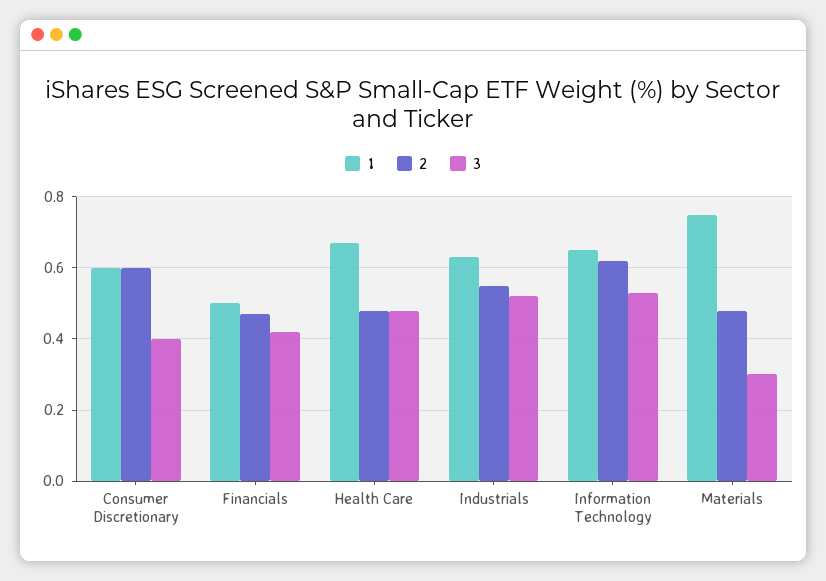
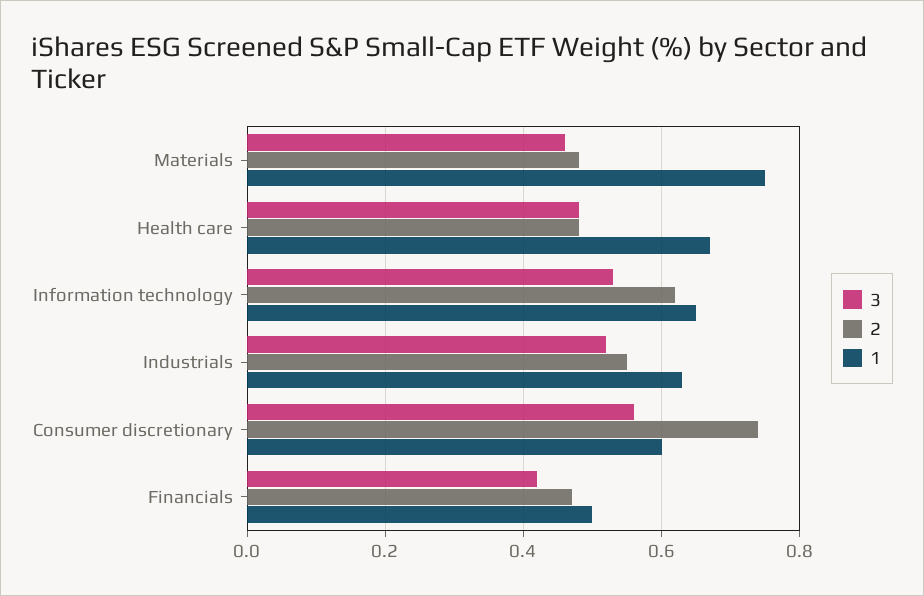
  {
    "1": {
      "Consumer Discretionary": 0.6,
      "Financials": 0.5,
      "Health Care": 0.65,
      "Industrials": 0.65,
      "Information Technology": 0.65,
      "Materials": 0.75
    },
    "2": {
-     "Consumer Discretionary": 0.6,
+     "Consumer Discretionary": 0.75,
      "Financials": 0.45,
      "Health Care": 0.5,
      "Industrials": 0.55,
      "Information Technology": 0.6,
      "Materials": 0.5
    },
    "3": {
-     "Consumer Discretionary": 0.4,
+     "Consumer Discretionary": 0.55,
      "Financials": 0.4,
      "Health Care": 0.5,
      "Industrials": 0.5,
      "Information Technology": 0.55,
-     "Materials": 0.3
+     "Materials": 0.45
    }
  }

